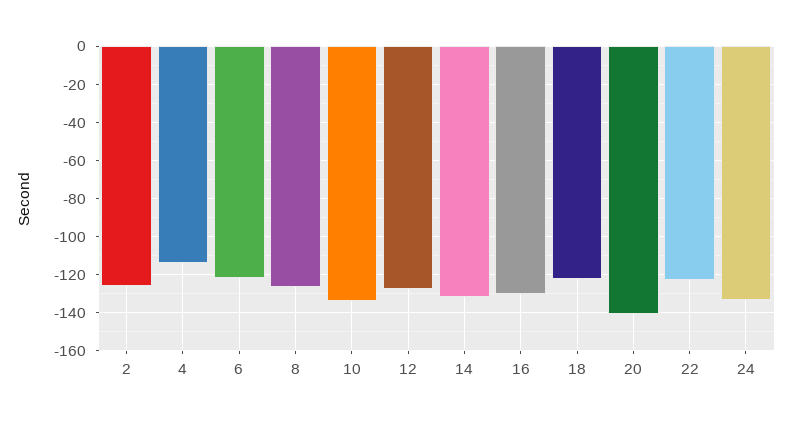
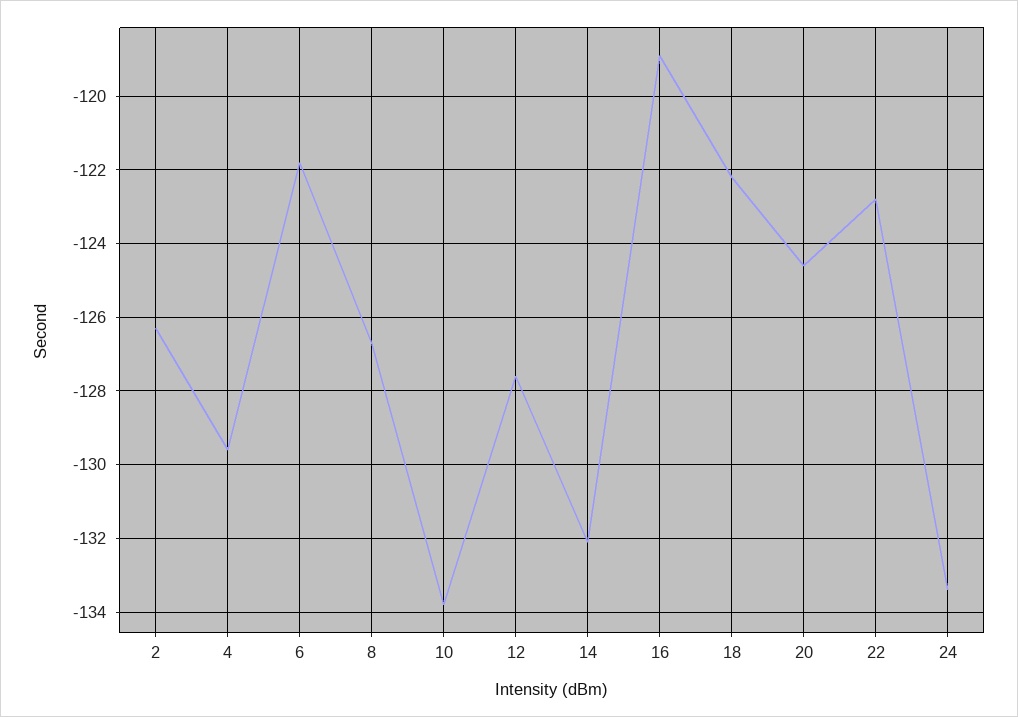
  {
    "2": -126.5,
-   "4": -115,
+   "4": -129.5,
    "6": -122,
    "8": -126.5,
    "10": -134,
    "12": -127.5,
    "14": -132,
-   "16": -130,
+   "16": -119,
    "18": -122,
-   "20": -140,
+   "20": -124.5,
    "22": -123,
    "24": -133.5
  }

